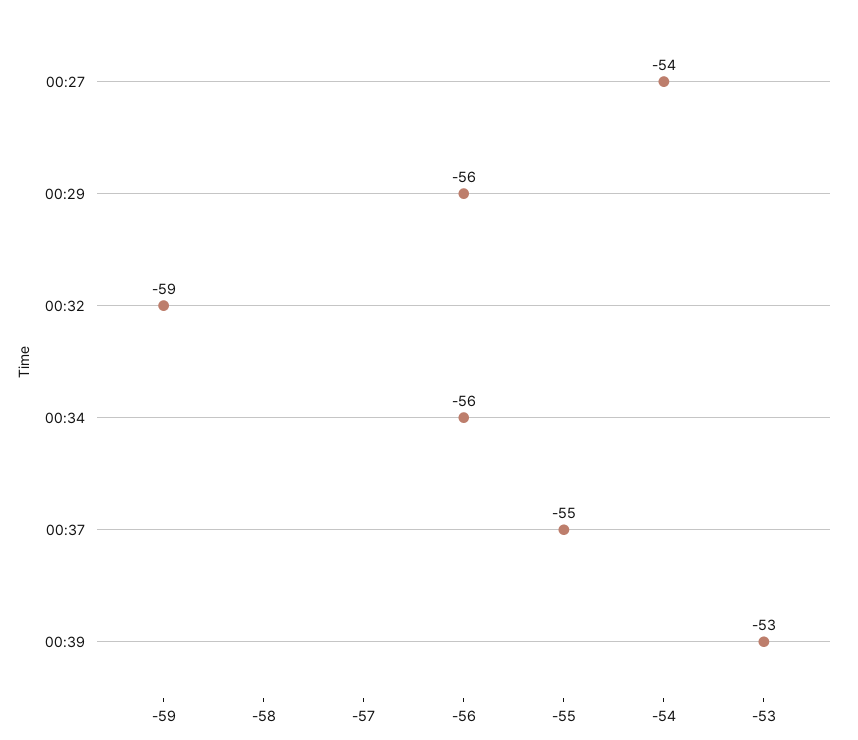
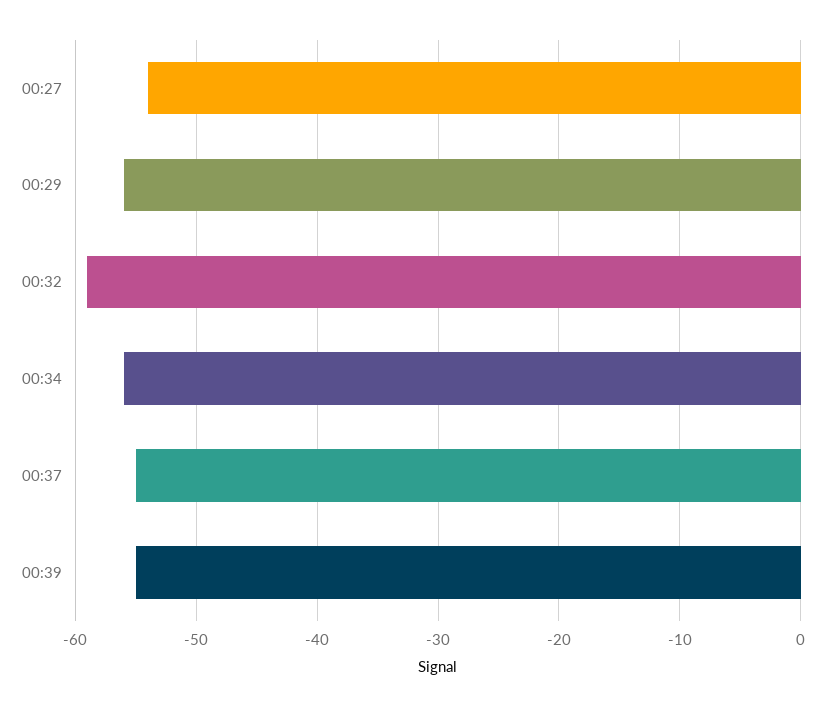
  {
    "00:27": -54,
    "00:29": -56,
    "00:32": -59,
    "00:34": -56,
    "00:37": -55,
-   "00:39": -53
+   "00:39": -55
  }

